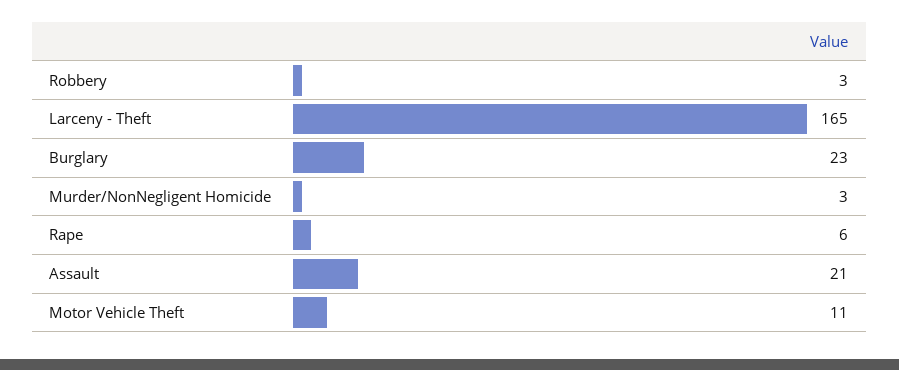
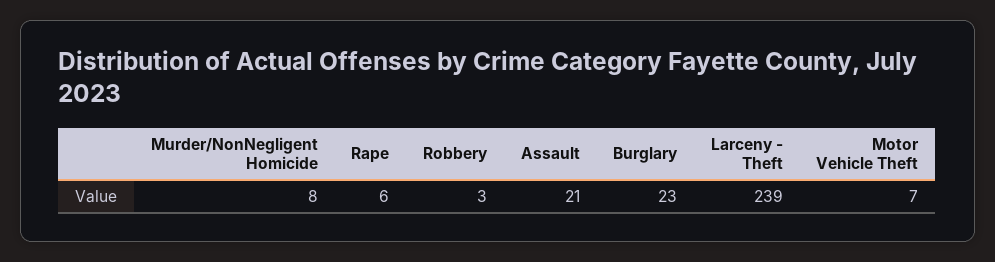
  {
    "Robbery": 3,
-   "Larceny - Theft": 165,
+   "Larceny - Theft": 239,
    "Burglary": 23,
-   "Murder/NonNegligent Homicide": 3,
+   "Murder/NonNegligent Homicide": 8,
    "Rape": 6,
    "Assault": 21,
-   "Motor Vehicle Theft": 11
+   "Motor Vehicle Theft": 7
  }

